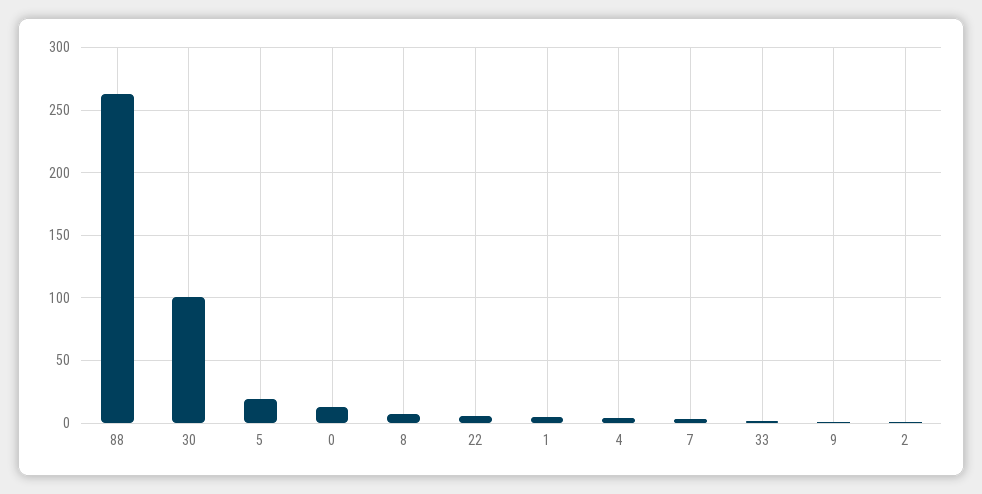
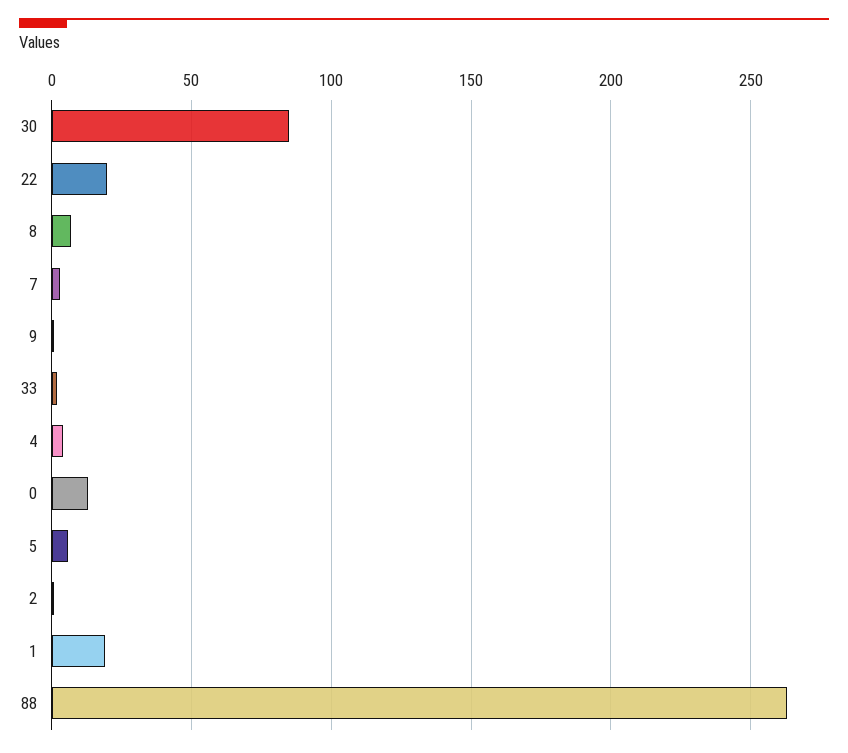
  {
    "88": 265,
-   "30": 100,
+   "30": 85,
-   "5": 20,
+   "5": 5,
    "0": 15,
    "8": 5,
-   "22": 5,
+   "22": 20,
-   "1": 5,
+   "1": 20,
    "4": 5,
    "7": 5,
    "33": 0,
    "9": 0,
    "2": 0
  }

